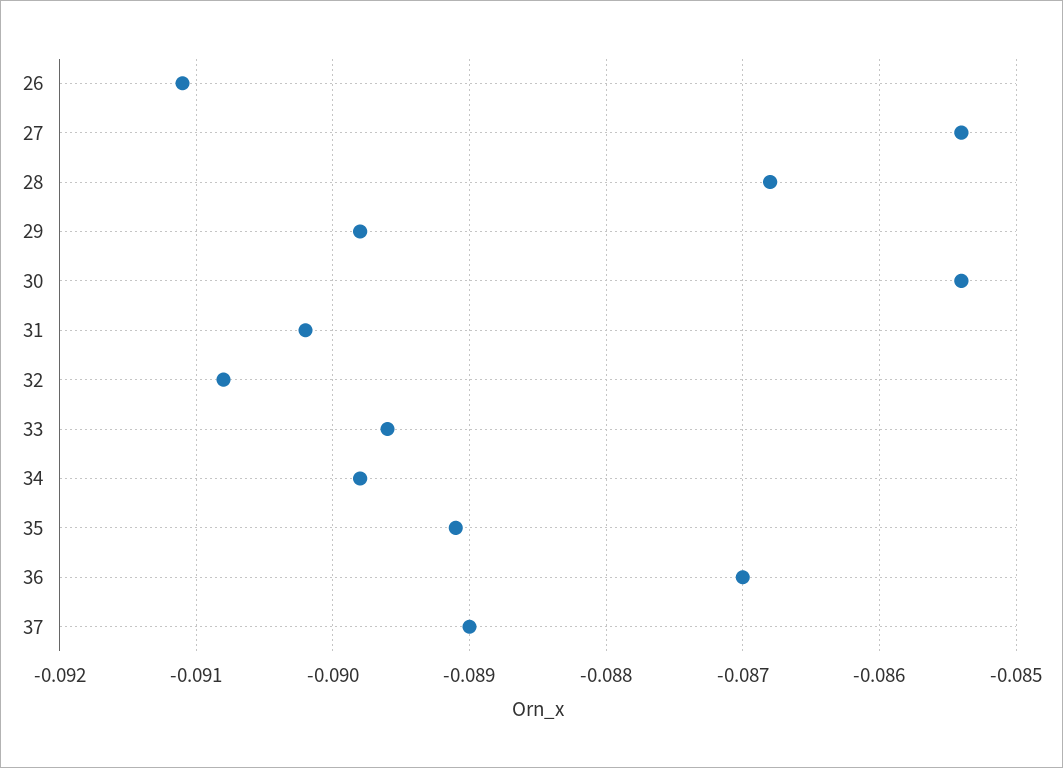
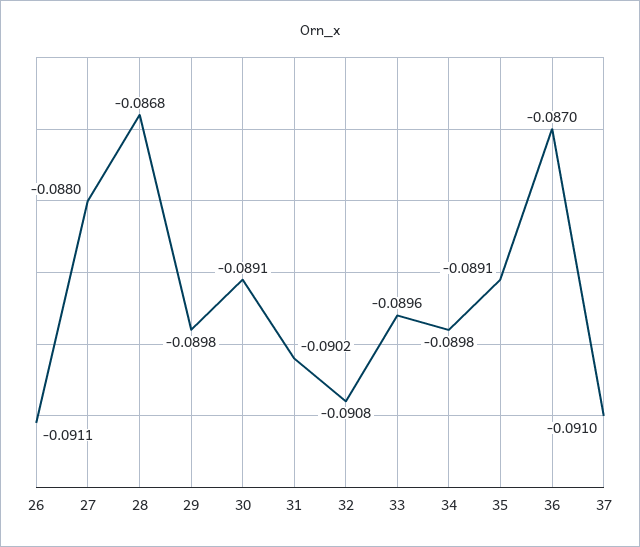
  {
    "26": -0.0911,
-   "27": -0.0854,
+   "27": -0.088,
    "28": -0.0868,
    "29": -0.0898,
-   "30": -0.0854,
+   "30": -0.0891,
    "31": -0.0902,
    "32": -0.0908,
    "33": -0.0896,
    "34": -0.0898,
    "35": -0.0891,
    "36": -0.087,
-   "37": -0.089
+   "37": -0.091
  }

